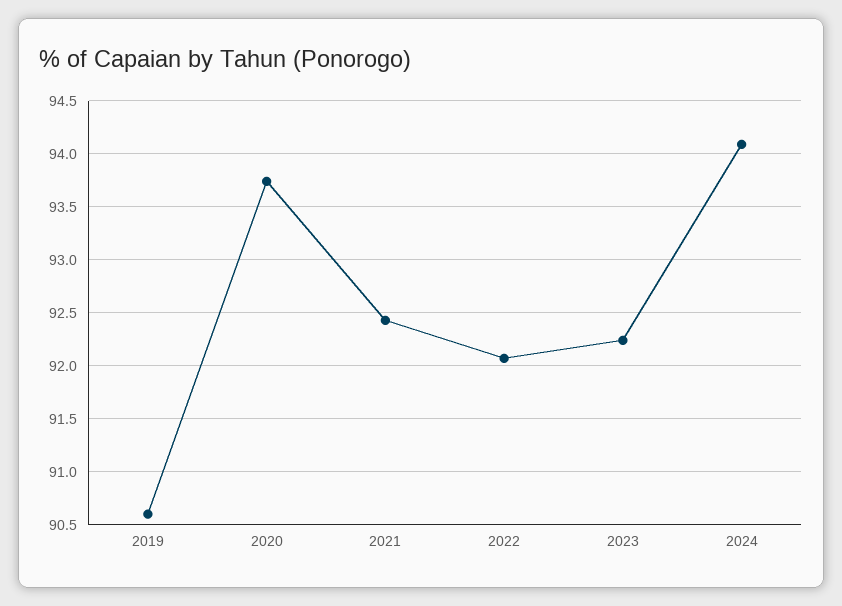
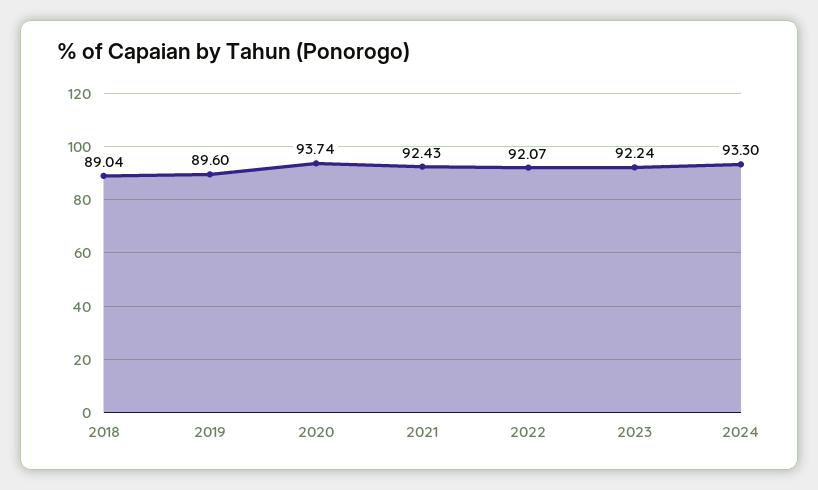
  {
-   "2019": 90.6,
+   "2019": 89.6,
    "2020": 93.74,
    "2021": 92.43,
    "2022": 92.07,
    "2023": 92.24,
-   "2024": 94.1
+   "2024": 93.3,
+   "2018": 89.04
  }

